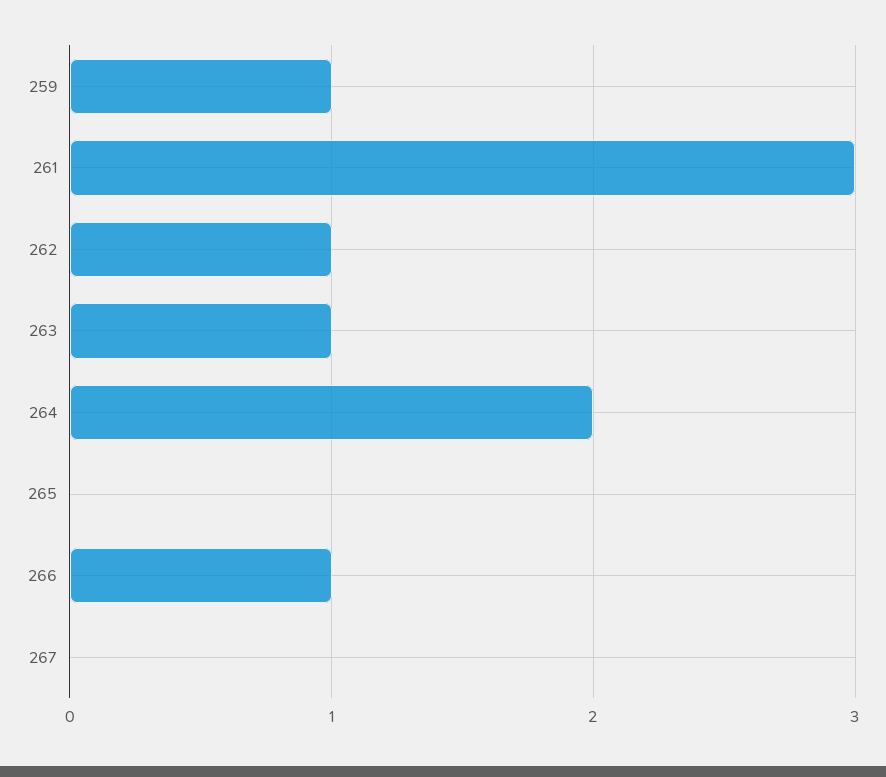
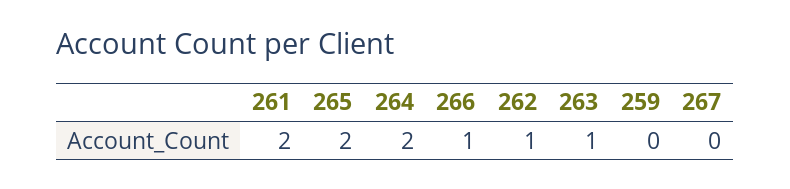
  {
-   "259": 1,
+   "259": 0,
-   "261": 3,
+   "261": 2,
    "262": 1,
    "263": 1,
    "264": 2,
-   "265": 0,
+   "265": 2,
    "266": 1,
    "267": 0
  }

